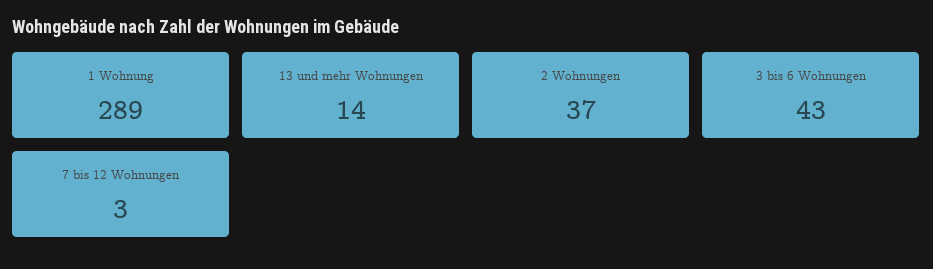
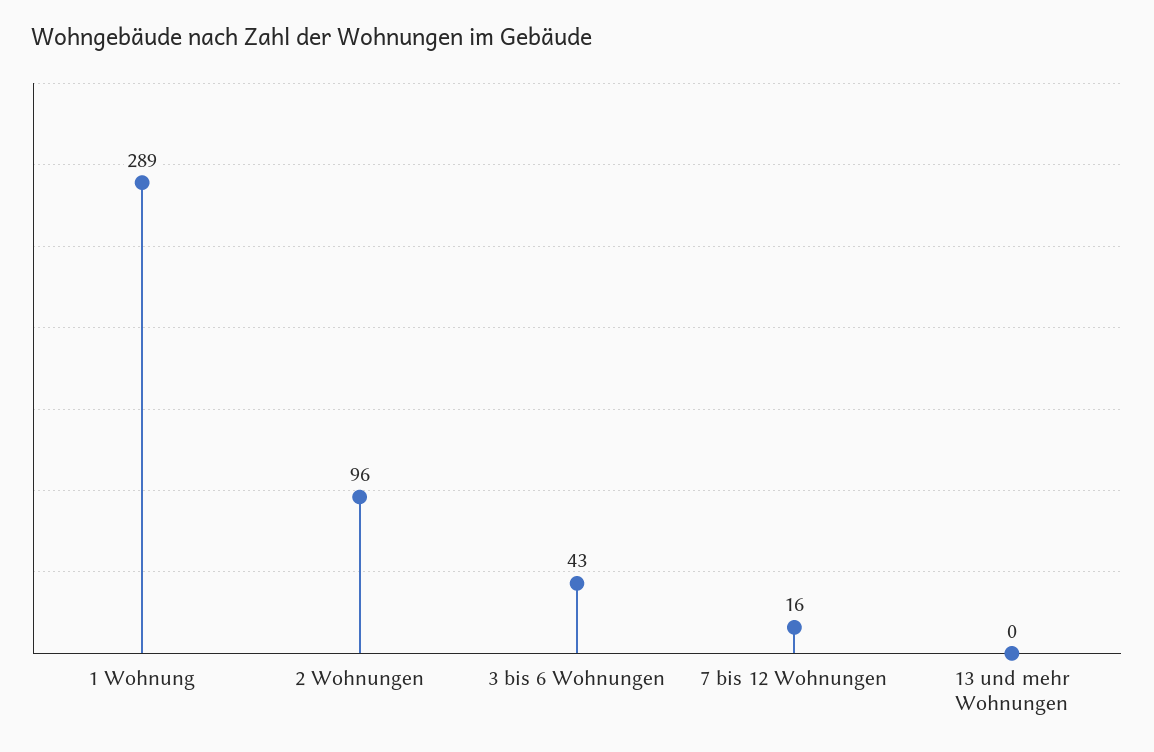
  {
    "1 Wohnung": 289,
-   "13 und mehr Wohnungen": 14,
+   "13 und mehr Wohnungen": 0,
-   "2 Wohnungen": 37,
+   "2 Wohnungen": 96,
    "3 bis 6 Wohnungen": 43,
-   "7 bis 12 Wohnungen": 3
+   "7 bis 12 Wohnungen": 16
  }

